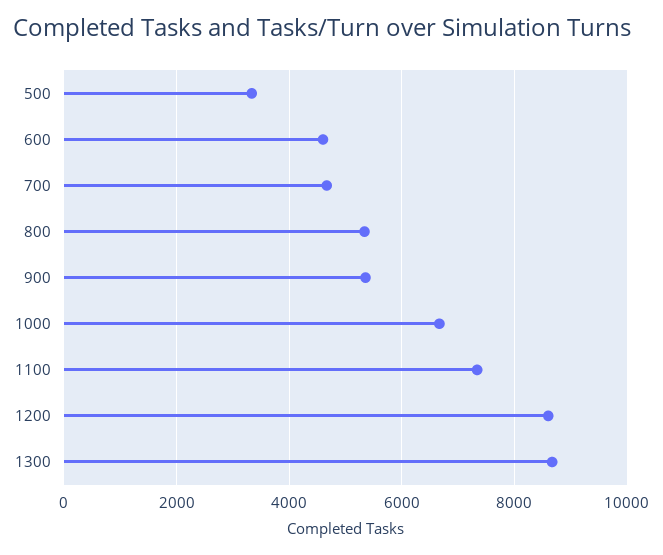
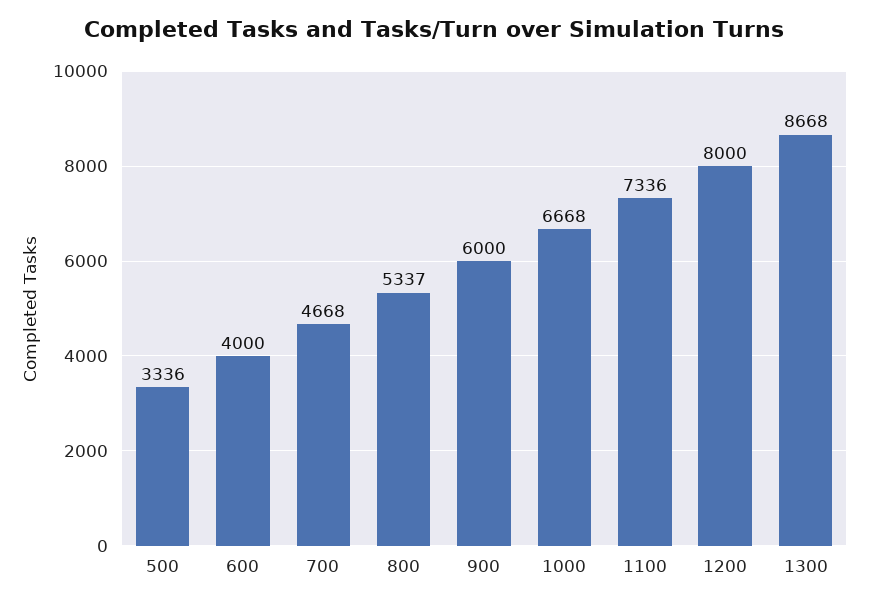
  {
    "500": 3336,
-   "600": 4600,
+   "600": 4000,
    "700": 4668,
    "800": 5337,
-   "900": 5400,
+   "900": 6000,
    "1000": 6668,
    "1100": 7336,
-   "1200": 8600,
+   "1200": 8000,
    "1300": 8668
  }

